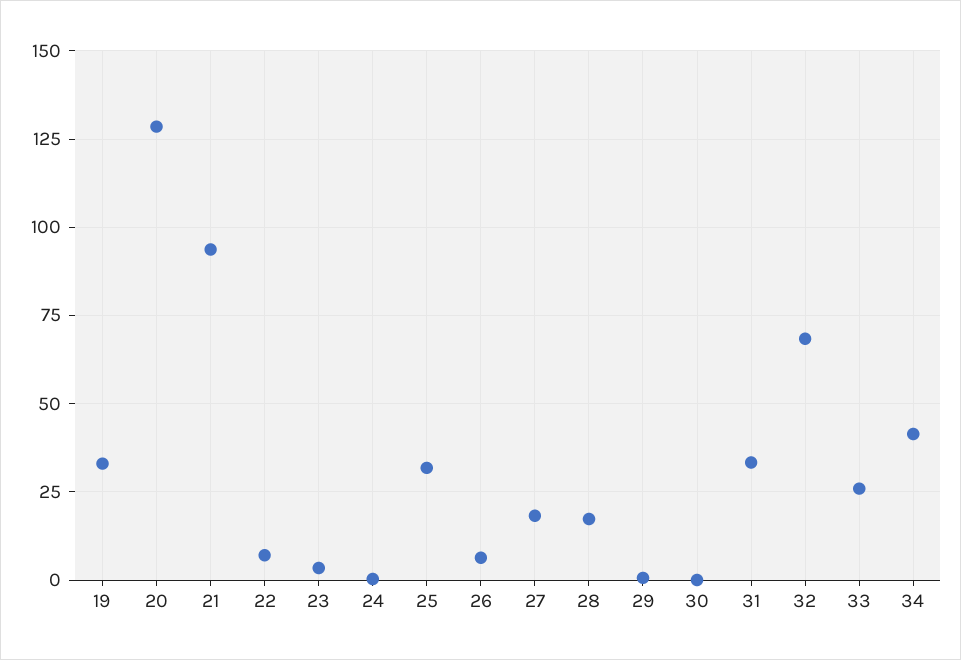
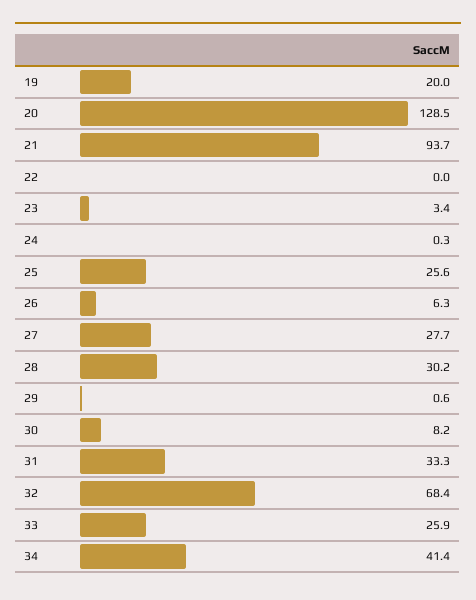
  {
-   "19": 32.5,
+   "19": 20,
    "20": 128.5,
    "21": 93.7,
-   "22": 7.5,
+   "22": 0,
    "23": 3.4,
    "24": 0.3,
-   "25": 32.5,
+   "25": 25.6,
    "26": 6.3,
-   "27": 17.5,
+   "27": 27.7,
-   "28": 17.5,
+   "28": 30.2,
    "29": 0.6,
-   "30": 0,
+   "30": 8.2,
    "31": 33.3,
    "32": 68.4,
    "33": 25.9,
    "34": 41.4
  }

